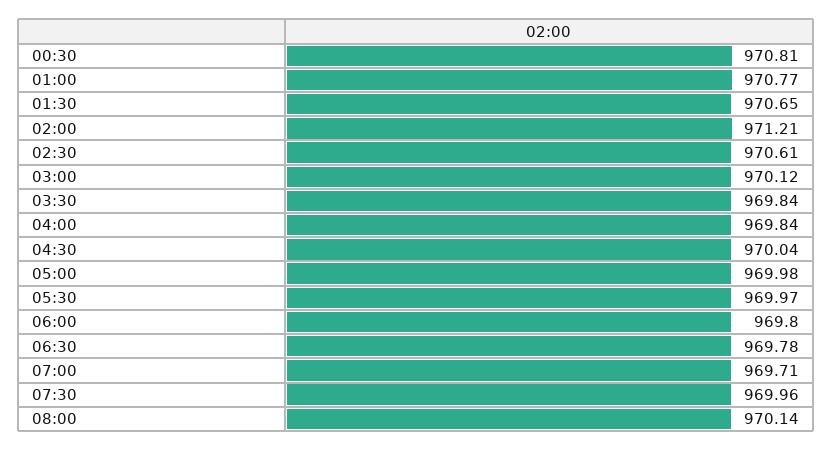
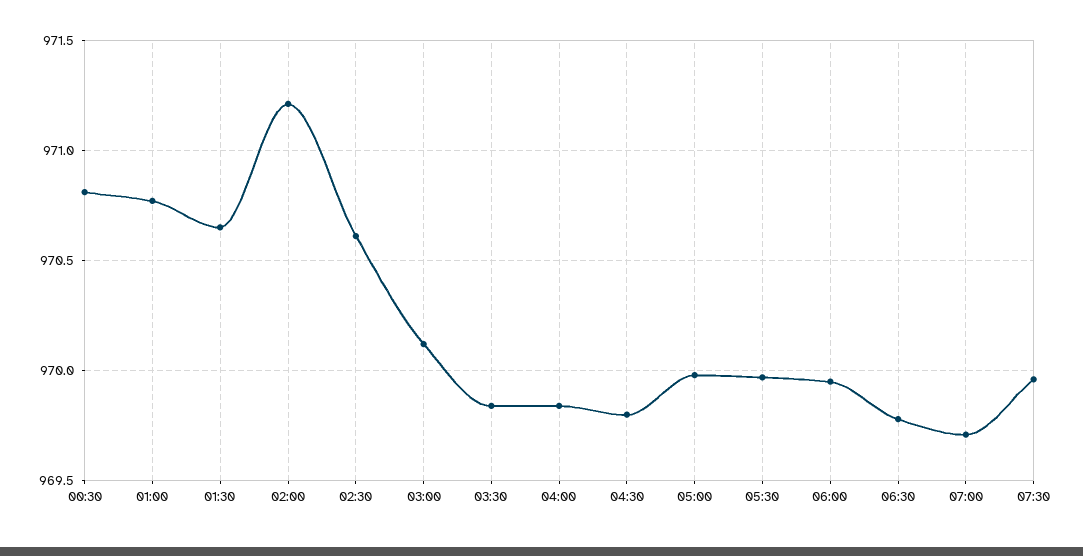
  {
    "00:30": 970.81,
    "01:00": 970.77,
    "01:30": 970.65,
    "02:00": 971.21,
    "02:30": 970.61,
    "03:00": 970.12,
    "03:30": 969.84,
    "04:00": 969.84,
-   "04:30": 970.04,
+   "04:30": 969.8,
    "05:00": 969.98,
    "05:30": 969.97,
-   "06:00": 969.8,
+   "06:00": 969.95,
    "06:30": 969.78,
    "07:00": 969.71,
-   "07:30": 969.96,
+   "07:30": 969.96
-   "08:00": 970.14
  }

